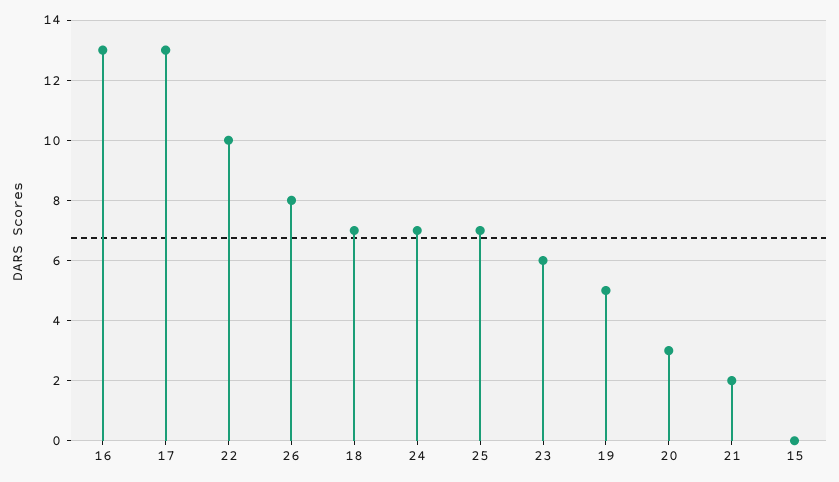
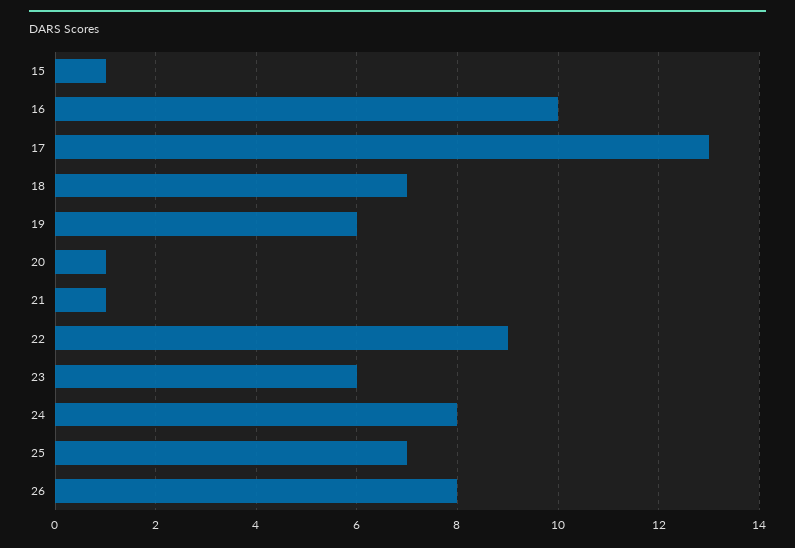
  {
-   "16": 13,
+   "16": 10,
    "17": 13,
-   "22": 10,
+   "22": 9,
    "26": 8,
    "18": 7,
-   "24": 7,
+   "24": 8,
    "25": 7,
    "23": 6,
-   "19": 5,
+   "19": 6,
-   "20": 3,
+   "20": 1,
-   "21": 2,
+   "21": 1,
-   "15": 0
+   "15": 1
  }

